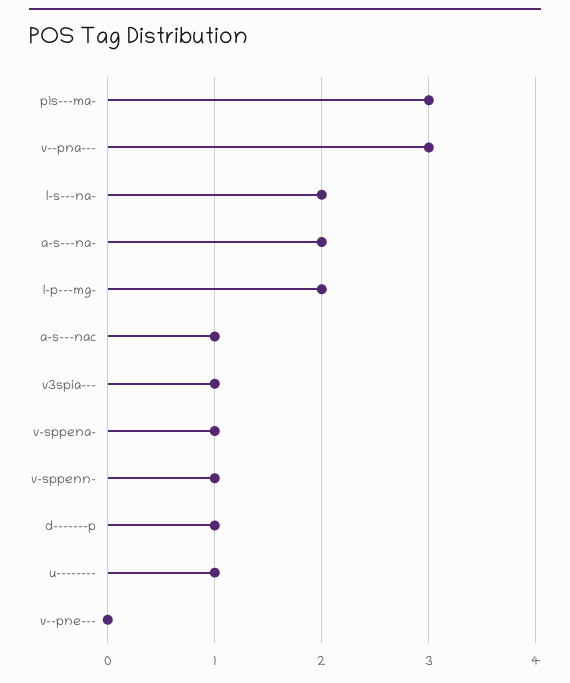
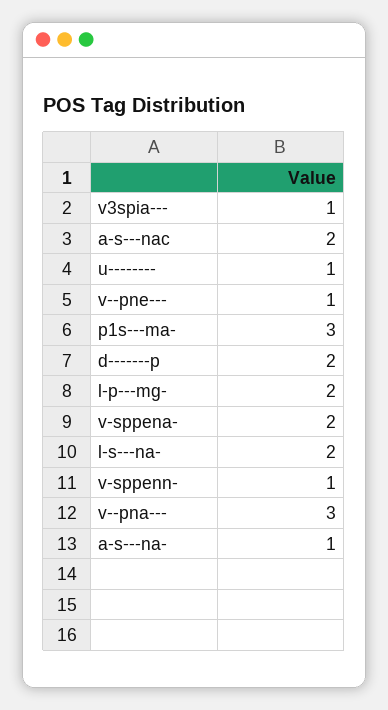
  {
    "p1s---ma-": 3,
    "v--pna---": 3,
    "l-s---na-": 2,
-   "a-s---na-": 2,
+   "a-s---na-": 1,
    "l-p---mg-": 2,
-   "a-s---nac": 1,
+   "a-s---nac": 2,
    "v3spia---": 1,
-   "v-sppena-": 1,
+   "v-sppena-": 2,
    "v-sppenn-": 1,
-   "d-------p": 1,
+   "d-------p": 2,
    "u--------": 1,
-   "v--pne---": 0
+   "v--pne---": 1
  }

